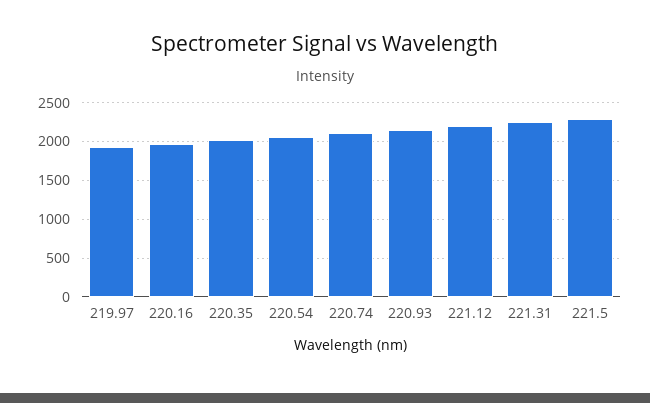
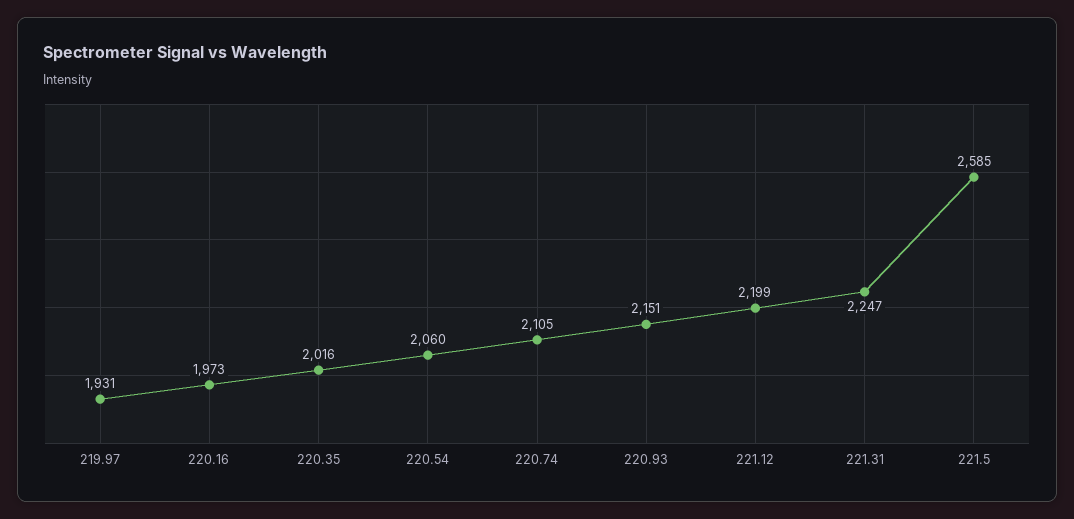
  {
    "219.97": 1931,
    "220.16": 1973,
    "220.35": 2016,
    "220.54": 2060,
    "220.74": 2105,
    "220.93": 2151,
    "221.12": 2199,
    "221.31": 2247,
-   "221.5": 2300
+   "221.5": 2585
  }

